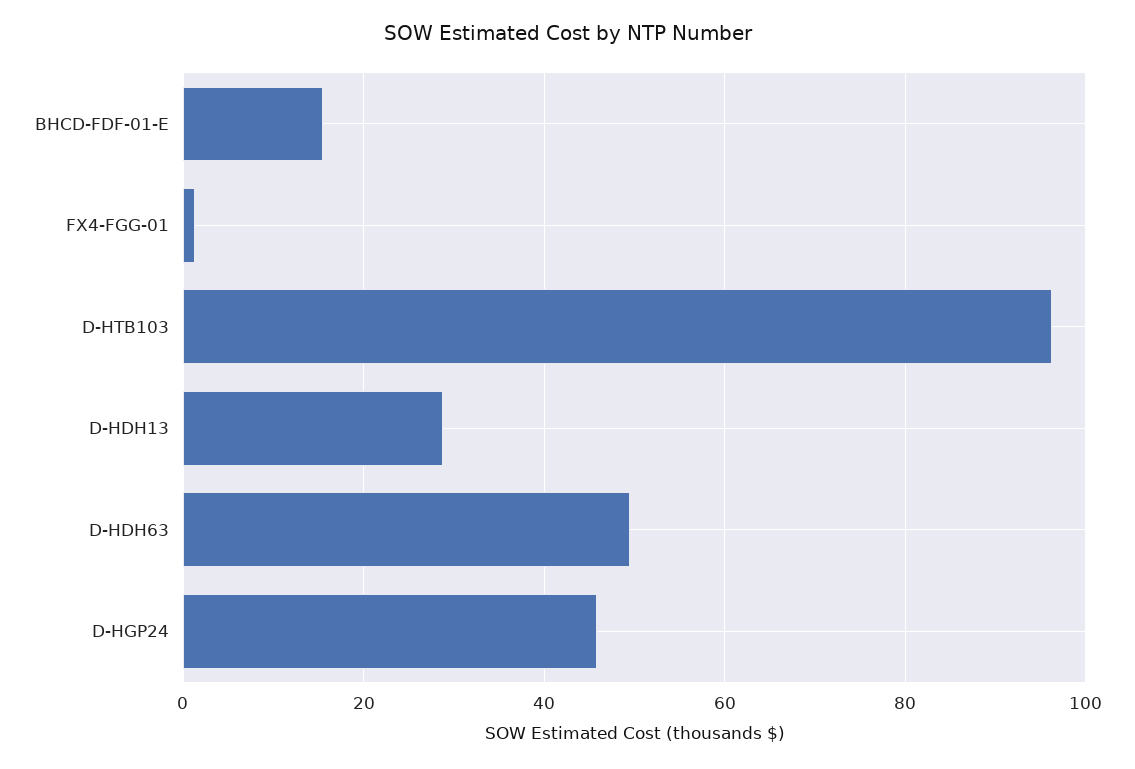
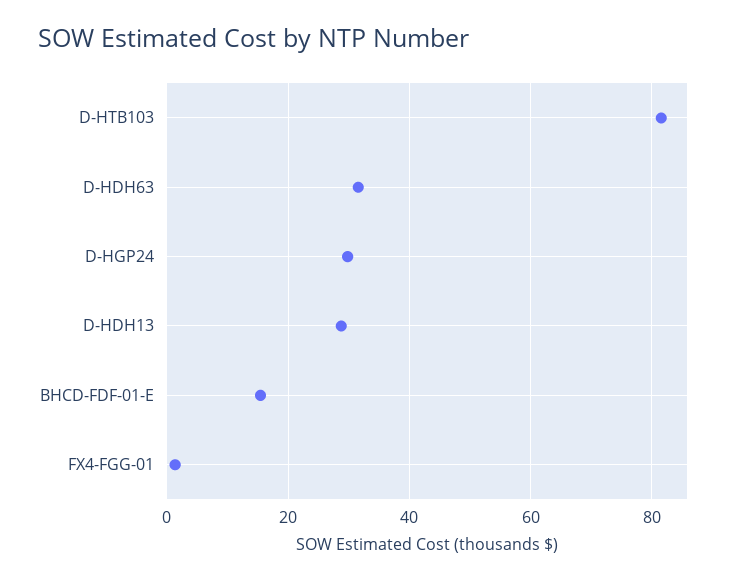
  {
    "BHCD-FDF-01-E": 16,
    "FX4-FGG-01": 2,
-   "D-HTB103": 96,
+   "D-HTB103": 82,
    "D-HDH13": 28,
-   "D-HDH63": 50,
+   "D-HDH63": 32,
-   "D-HGP24": 46
+   "D-HGP24": 30
  }

